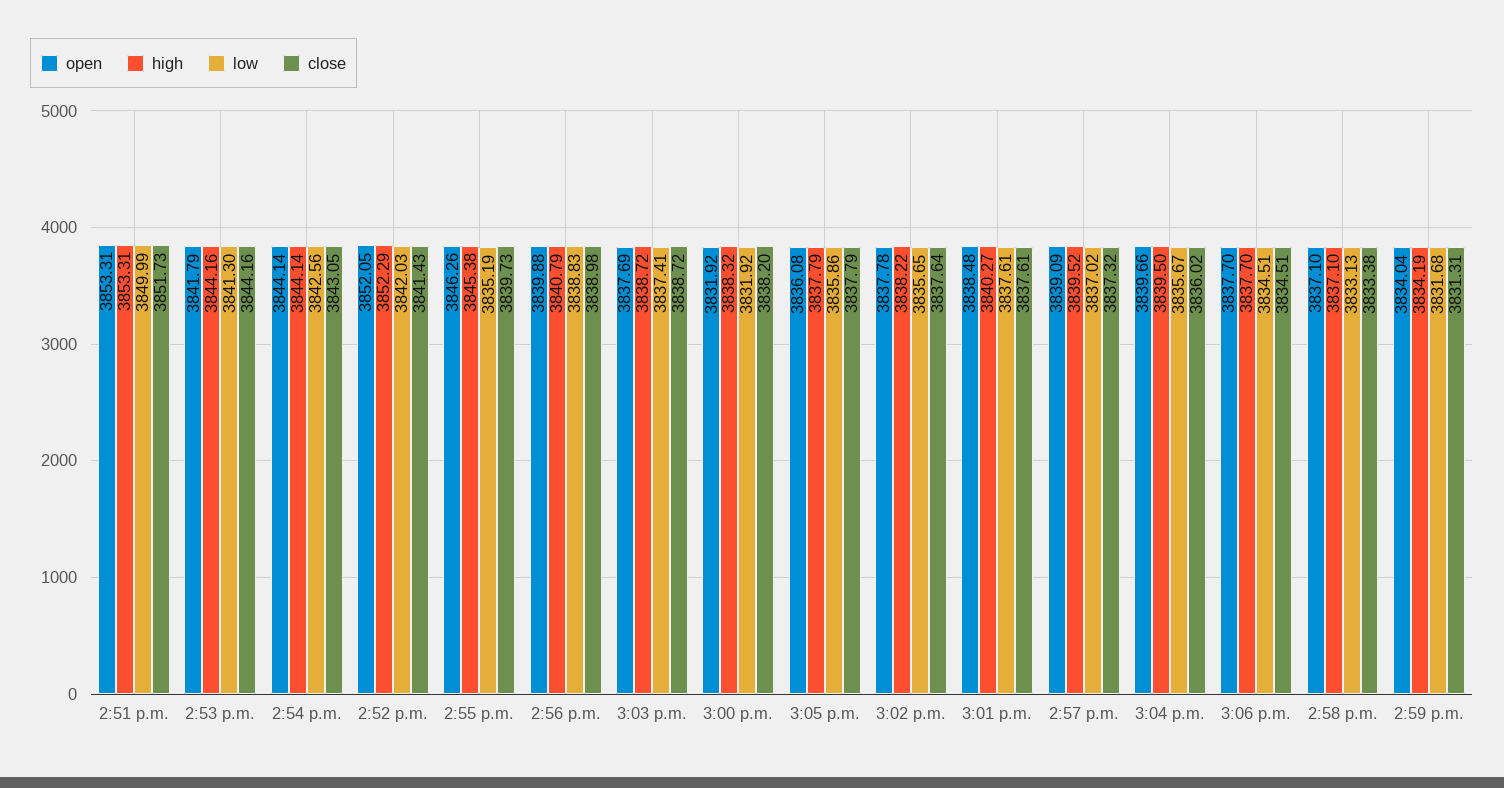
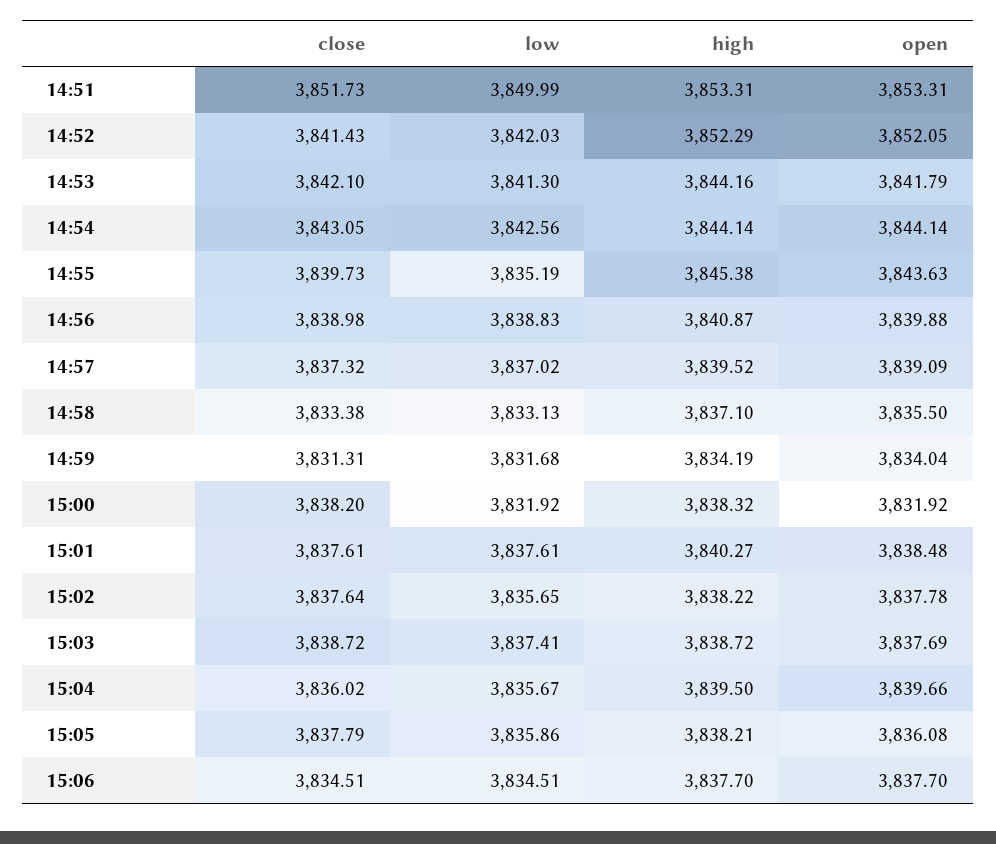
  {
    "open": {
      "2:51 p.m.": 3853.31,
      "2:53 p.m.": 3841.79,
      "2:54 p.m.": 3844.14,
      "2:52 p.m.": 3852.05,
-     "2:55 p.m.": 3846.26,
+     "2:55 p.m.": 3843.63,
      "2:56 p.m.": 3839.88,
      "3:03 p.m.": 3837.69,
      "3:00 p.m.": 3831.92,
      "3:05 p.m.": 3836.08,
      "3:02 p.m.": 3837.78,
      "3:01 p.m.": 3838.48,
      "2:57 p.m.": 3839.09,
      "3:04 p.m.": 3839.66,
      "3:06 p.m.": 3837.7,
-     "2:58 p.m.": 3837.1,
+     "2:58 p.m.": 3835.5,
      "2:59 p.m.": 3834.04
    },
    "high": {
      "2:51 p.m.": 3853.31,
      "2:53 p.m.": 3844.16,
      "2:54 p.m.": 3844.14,
      "2:52 p.m.": 3852.29,
      "2:55 p.m.": 3845.38,
-     "2:56 p.m.": 3840.79,
+     "2:56 p.m.": 3840.87,
      "3:03 p.m.": 3838.72,
      "3:00 p.m.": 3838.32,
-     "3:05 p.m.": 3837.79,
+     "3:05 p.m.": 3838.21,
      "3:02 p.m.": 3838.22,
      "3:01 p.m.": 3840.27,
      "2:57 p.m.": 3839.52,
      "3:04 p.m.": 3839.5,
      "3:06 p.m.": 3837.7,
      "2:58 p.m.": 3837.1,
      "2:59 p.m.": 3834.19
    },
    "low": {
      "2:51 p.m.": 3849.99,
      "2:53 p.m.": 3841.3,
      "2:54 p.m.": 3842.56,
      "2:52 p.m.": 3842.03,
      "2:55 p.m.": 3835.19,
      "2:56 p.m.": 3838.83,
      "3:03 p.m.": 3837.41,
      "3:00 p.m.": 3831.92,
      "3:05 p.m.": 3835.86,
      "3:02 p.m.": 3835.65,
      "3:01 p.m.": 3837.61,
      "2:57 p.m.": 3837.02,
      "3:04 p.m.": 3835.67,
      "3:06 p.m.": 3834.51,
      "2:58 p.m.": 3833.13,
      "2:59 p.m.": 3831.68
    },
    "close": {
      "2:51 p.m.": 3851.73,
-     "2:53 p.m.": 3844.16,
+     "2:53 p.m.": 3842.1,
      "2:54 p.m.": 3843.05,
      "2:52 p.m.": 3841.43,
      "2:55 p.m.": 3839.73,
      "2:56 p.m.": 3838.98,
      "3:03 p.m.": 3838.72,
      "3:00 p.m.": 3838.2,
      "3:05 p.m.": 3837.79,
      "3:02 p.m.": 3837.64,
      "3:01 p.m.": 3837.61,
      "2:57 p.m.": 3837.32,
      "3:04 p.m.": 3836.02,
      "3:06 p.m.": 3834.51,
      "2:58 p.m.": 3833.38,
      "2:59 p.m.": 3831.31
    }
  }

